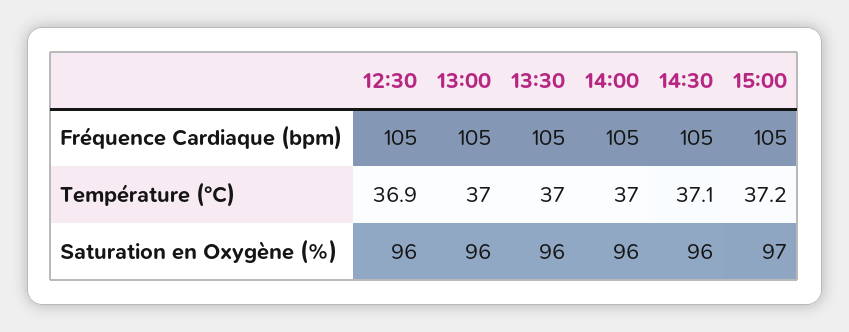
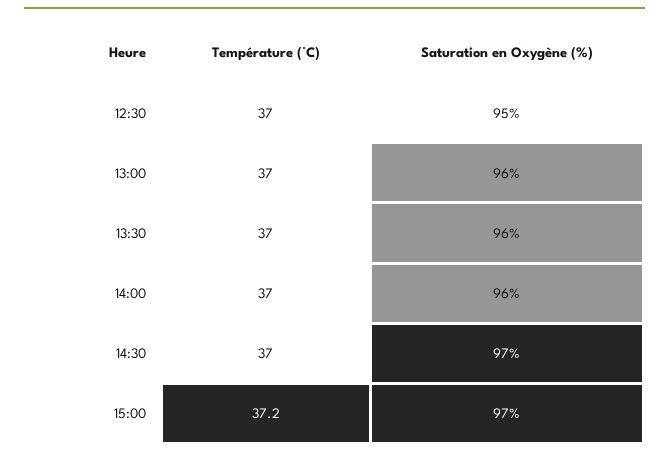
  {
    "12:30": {
-     "Fréquence Cardiaque (bpm)": 105,
-     "Température (°C)": 36.9,
+     "Température (°C)": 37,
-     "Saturation en Oxygène (%)": 96
+     "Saturation en Oxygène (%)": 95
    },
    "13:00": {
-     "Fréquence Cardiaque (bpm)": 105,
      "Température (°C)": 37,
      "Saturation en Oxygène (%)": 96
    },
    "13:30": {
-     "Fréquence Cardiaque (bpm)": 105,
      "Température (°C)": 37,
      "Saturation en Oxygène (%)": 96
    },
    "14:00": {
-     "Fréquence Cardiaque (bpm)": 105,
      "Température (°C)": 37,
      "Saturation en Oxygène (%)": 96
    },
    "14:30": {
-     "Fréquence Cardiaque (bpm)": 105,
-     "Température (°C)": 37.1,
+     "Température (°C)": 37,
-     "Saturation en Oxygène (%)": 96
+     "Saturation en Oxygène (%)": 97
    },
    "15:00": {
-     "Fréquence Cardiaque (bpm)": 105,
      "Température (°C)": 37.2,
      "Saturation en Oxygène (%)": 97
    }
  }

